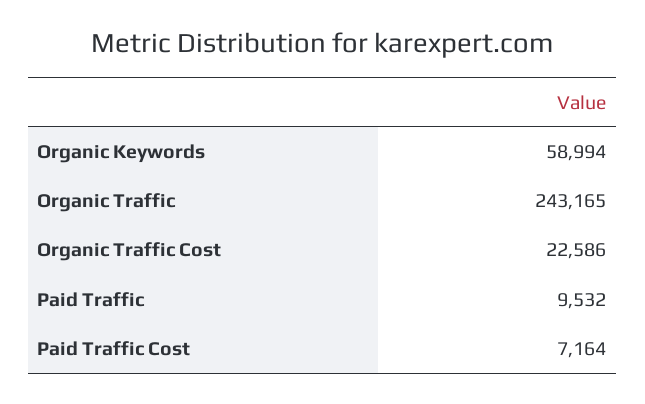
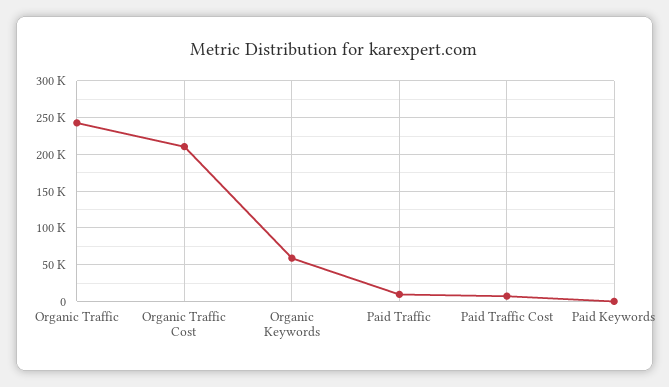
  {
    "Organic Keywords": 58994,
    "Organic Traffic": 243165,
-   "Organic Traffic Cost": 22586,
+   "Organic Traffic Cost": 210000,
    "Paid Traffic": 9532,
-   "Paid Traffic Cost": 7164
+   "Paid Traffic Cost": 7164,
+   "Paid Keywords": 0
  }

